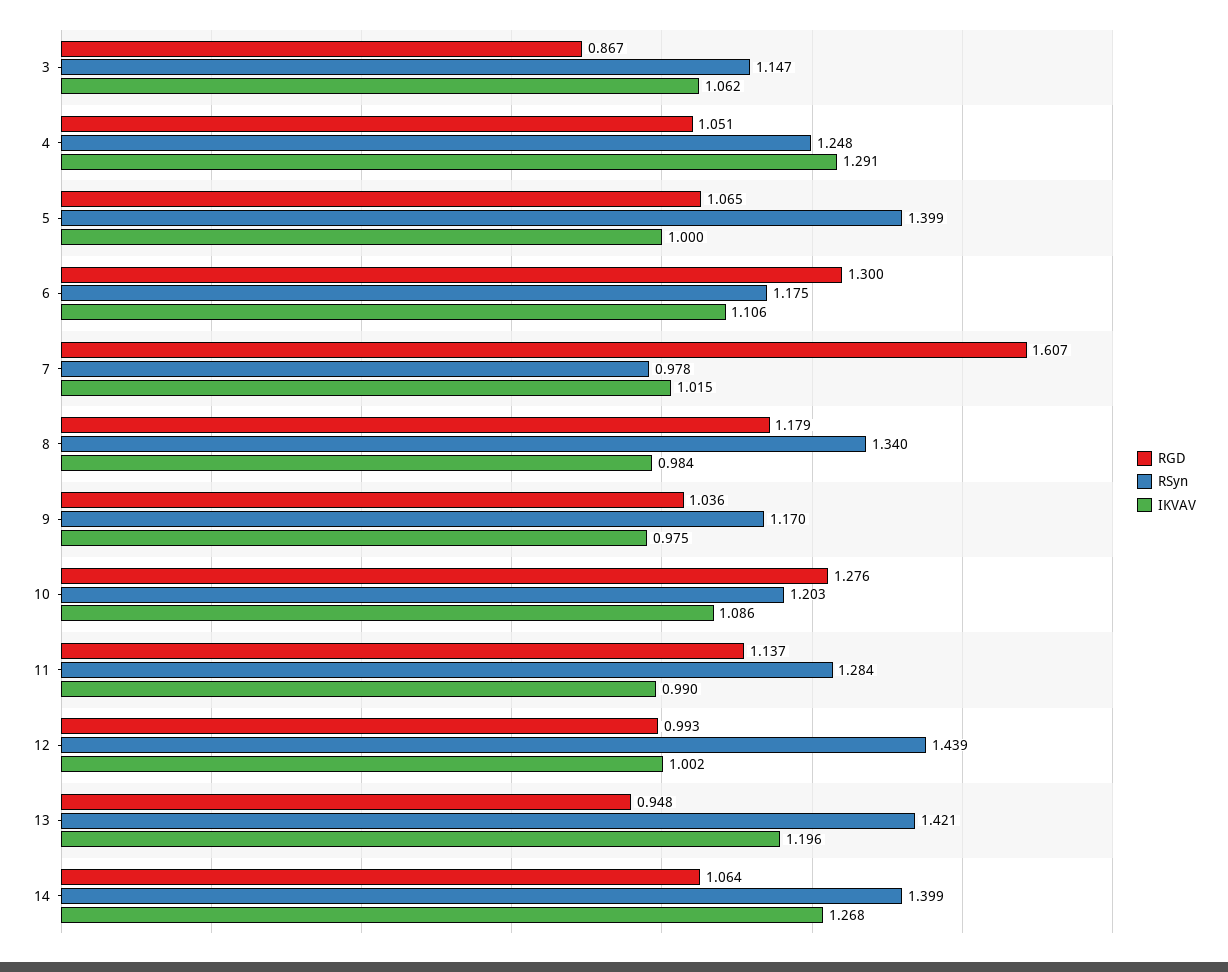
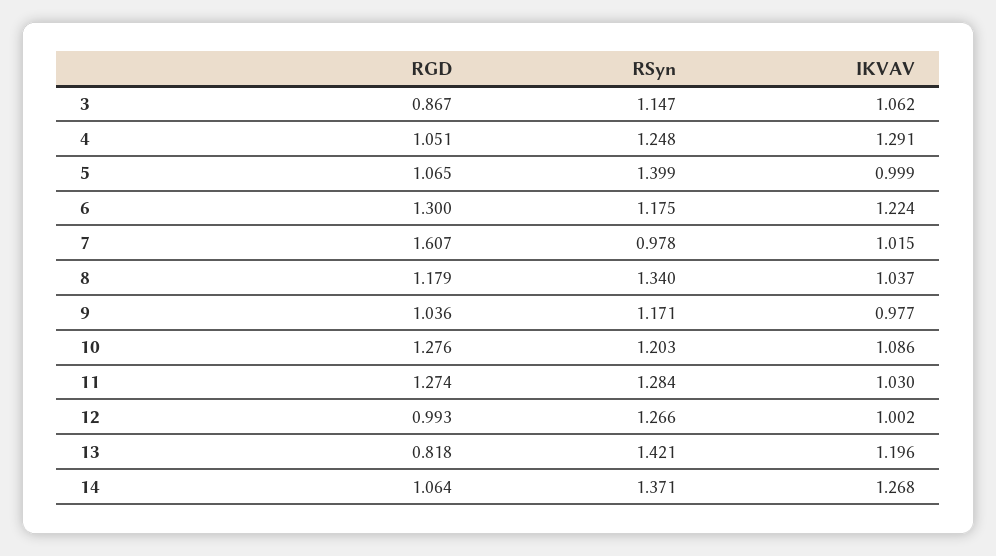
  {
    "RGD": {
      "3": 0.867,
      "4": 1.051,
      "5": 1.065,
      "6": 1.3,
      "7": 1.607,
      "8": 1.179,
      "9": 1.036,
      "10": 1.276,
-     "11": 1.137,
+     "11": 1.274,
      "12": 0.993,
-     "13": 0.948,
+     "13": 0.818,
      "14": 1.064
    },
    "RSyn": {
      "3": 1.147,
      "4": 1.248,
      "5": 1.399,
      "6": 1.175,
      "7": 0.978,
      "8": 1.34,
-     "9": 1.17,
+     "9": 1.171,
      "10": 1.203,
      "11": 1.284,
-     "12": 1.439,
+     "12": 1.266,
      "13": 1.421,
-     "14": 1.399
+     "14": 1.371
    },
    "IKVAV": {
      "3": 1.062,
      "4": 1.291,
-     "5": 1,
+     "5": 0.999,
-     "6": 1.106,
+     "6": 1.224,
      "7": 1.015,
-     "8": 0.984,
+     "8": 1.037,
-     "9": 0.975,
+     "9": 0.977,
      "10": 1.086,
-     "11": 0.99,
+     "11": 1.03,
      "12": 1.002,
      "13": 1.196,
      "14": 1.268
    }
  }

